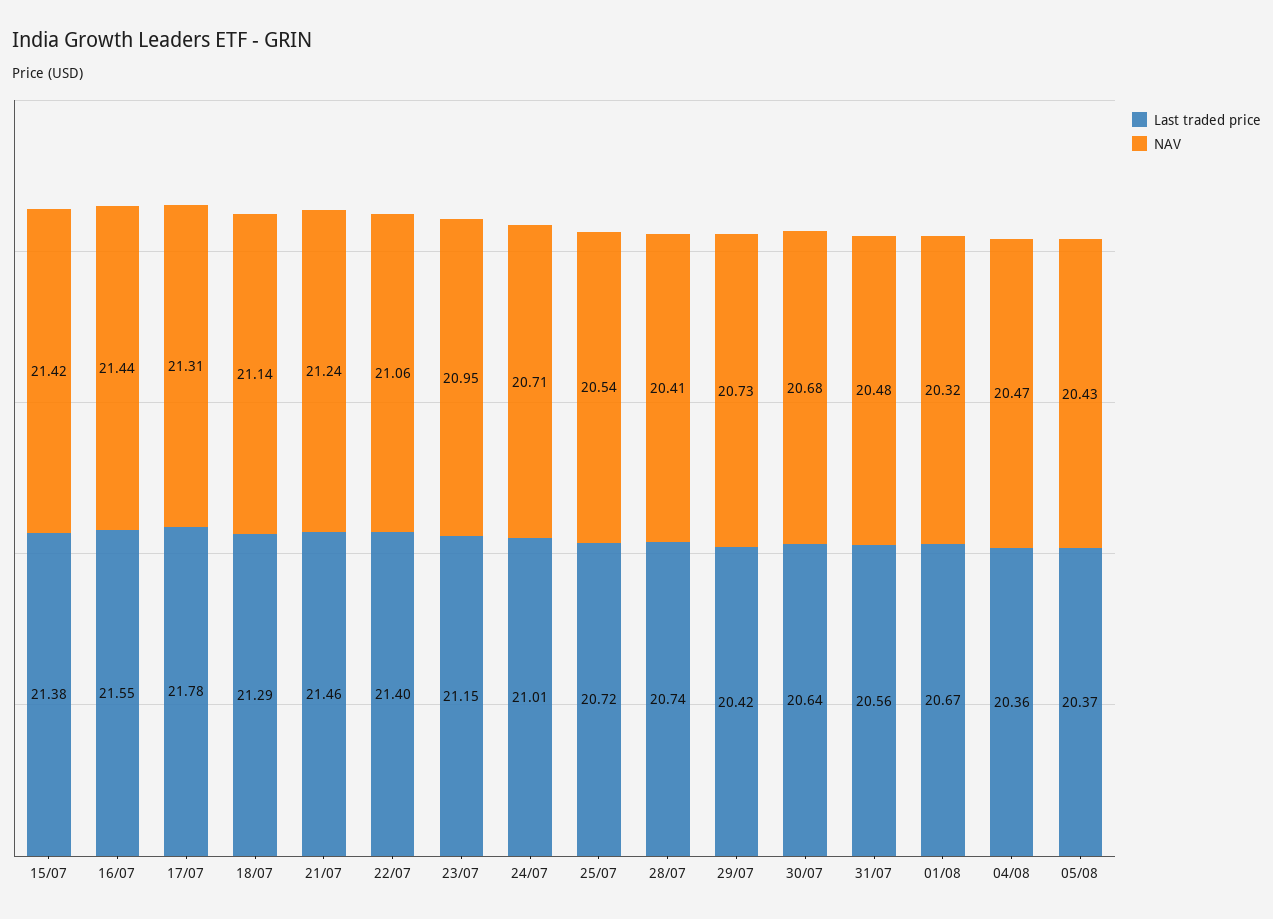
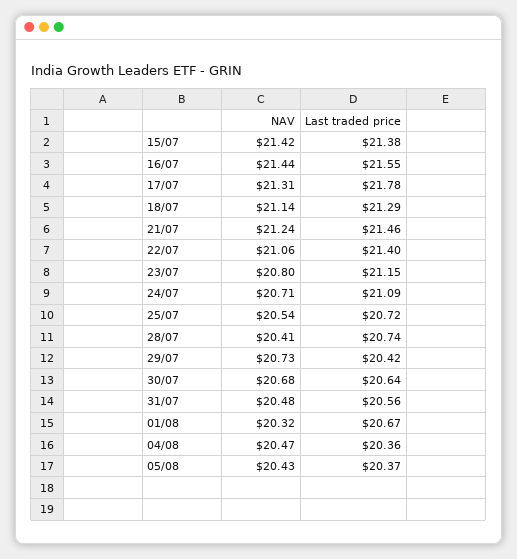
  {
    "Last traded price": {
      "15/07": 21.38,
      "16/07": 21.55,
      "17/07": 21.78,
      "18/07": 21.29,
      "21/07": 21.46,
      "22/07": 21.4,
      "23/07": 21.15,
-     "24/07": 21.01,
+     "24/07": 21.09,
      "25/07": 20.72,
      "28/07": 20.74,
      "29/07": 20.42,
      "30/07": 20.64,
      "31/07": 20.56,
      "01/08": 20.67,
      "04/08": 20.36,
      "05/08": 20.37
    },
    "NAV": {
      "15/07": 21.42,
      "16/07": 21.44,
      "17/07": 21.31,
      "18/07": 21.14,
      "21/07": 21.24,
      "22/07": 21.06,
-     "23/07": 20.95,
+     "23/07": 20.8,
      "24/07": 20.71,
      "25/07": 20.54,
      "28/07": 20.41,
      "29/07": 20.73,
      "30/07": 20.68,
      "31/07": 20.48,
      "01/08": 20.32,
      "04/08": 20.47,
      "05/08": 20.43
    }
  }

